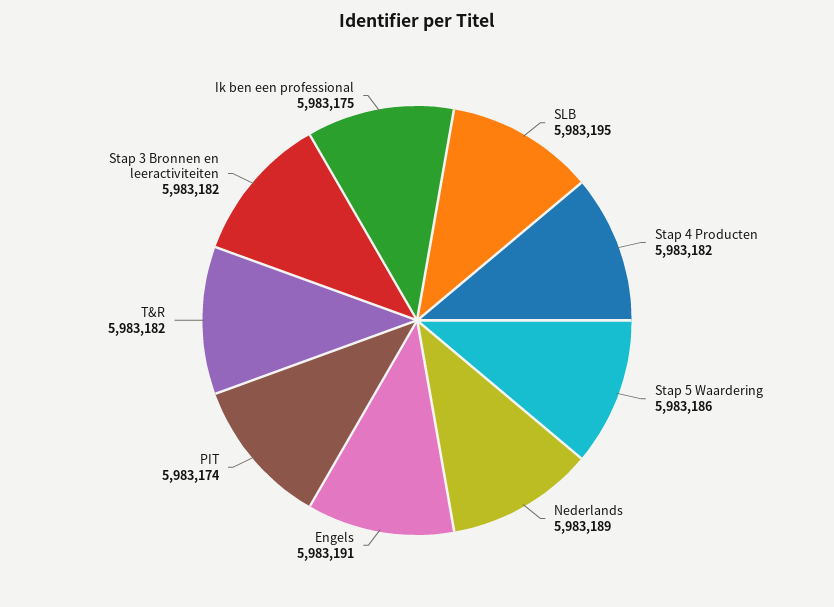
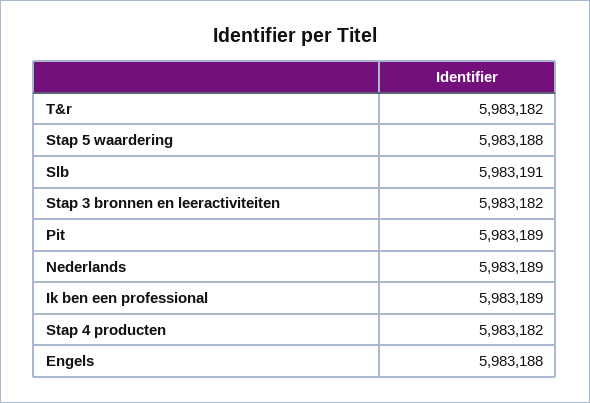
  {
-   "SLB": 5983195,
+   "SLB": 5983191,
    "Stap 4 Producten": 5983182,
-   "Stap 5 Waardering": 5983186,
+   "Stap 5 Waardering": 5983188,
    "Nederlands": 5983189,
-   "Engels": 5983191,
+   "Engels": 5983188,
-   "PIT": 5983174,
+   "PIT": 5983189,
    "T&R": 5983182,
    "Stap 3 Bronnen en leeractiviteiten": 5983182,
-   "Ik ben een professional": 5983175
+   "Ik ben een professional": 5983189
  }

